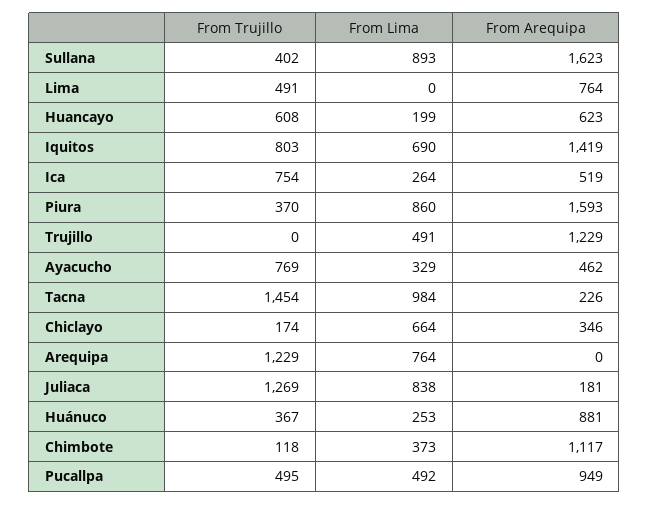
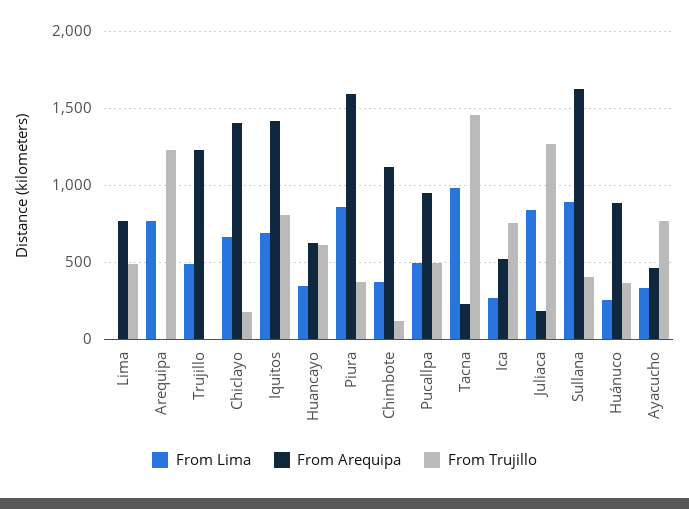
  {
    "From Trujillo": {
      "Sullana": 402,
      "Lima": 491,
      "Huancayo": 608,
      "Iquitos": 803,
      "Ica": 754,
      "Piura": 370,
      "Trujillo": 0,
      "Ayacucho": 769,
      "Tacna": 1454,
      "Chiclayo": 174,
      "Arequipa": 1229,
      "Juliaca": 1269,
      "Huánuco": 367,
      "Chimbote": 118,
      "Pucallpa": 495
    },
    "From Lima": {
      "Sullana": 893,
      "Lima": 0,
-     "Huancayo": 199,
+     "Huancayo": 350,
      "Iquitos": 690,
      "Ica": 264,
      "Piura": 860,
      "Trujillo": 491,
      "Ayacucho": 329,
      "Tacna": 984,
      "Chiclayo": 664,
      "Arequipa": 764,
      "Juliaca": 838,
      "Huánuco": 253,
      "Chimbote": 373,
      "Pucallpa": 492
    },
    "From Arequipa": {
      "Sullana": 1623,
      "Lima": 764,
      "Huancayo": 623,
      "Iquitos": 1419,
      "Ica": 519,
      "Piura": 1593,
      "Trujillo": 1229,
      "Ayacucho": 462,
      "Tacna": 226,
-     "Chiclayo": 346,
+     "Chiclayo": 1400,
      "Arequipa": 0,
      "Juliaca": 181,
      "Huánuco": 881,
      "Chimbote": 1117,
      "Pucallpa": 949
    }
  }

